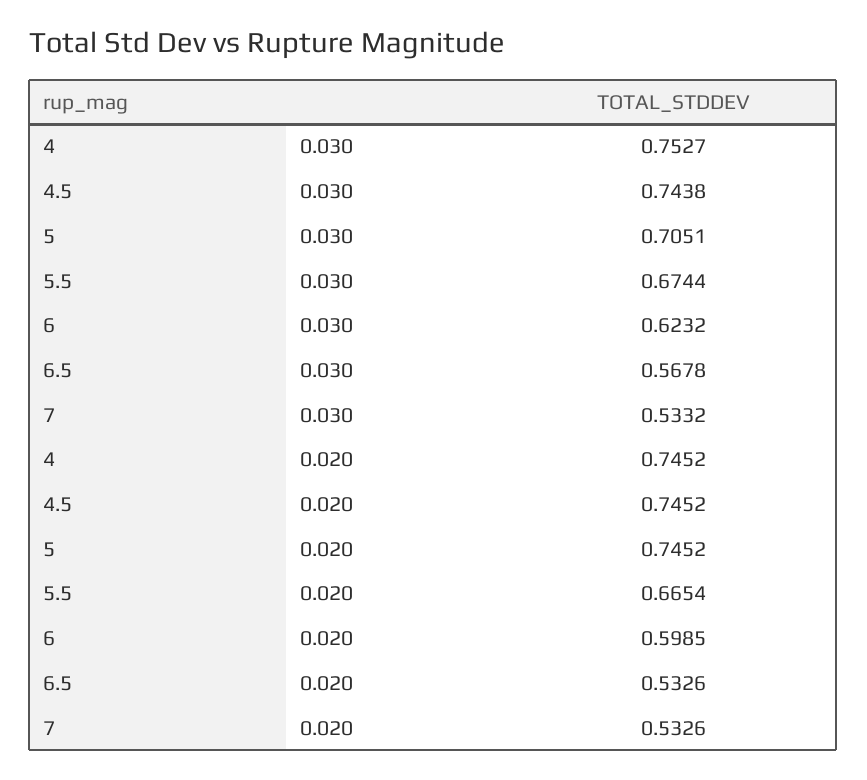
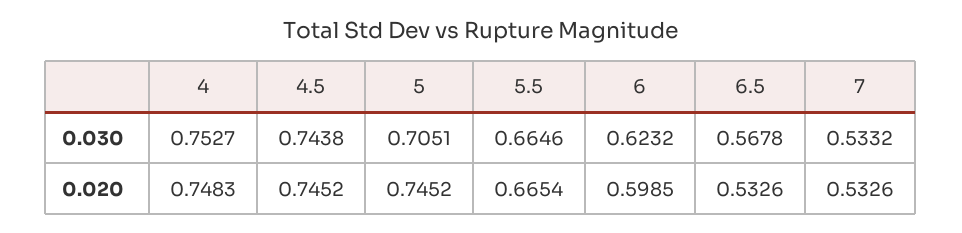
  {
    "4": {
      "0.030": 0.7527,
-     "0.020": 0.7452
+     "0.020": 0.7483
    },
    "4.5": {
      "0.030": 0.7438,
      "0.020": 0.7452
    },
    "5": {
      "0.030": 0.7051,
      "0.020": 0.7452
    },
    "5.5": {
-     "0.030": 0.6744,
+     "0.030": 0.6646,
      "0.020": 0.6654
    },
    "6": {
      "0.030": 0.6232,
      "0.020": 0.5985
    },
    "6.5": {
      "0.030": 0.5678,
      "0.020": 0.5326
    },
    "7": {
      "0.030": 0.5332,
      "0.020": 0.5326
    }
  }

